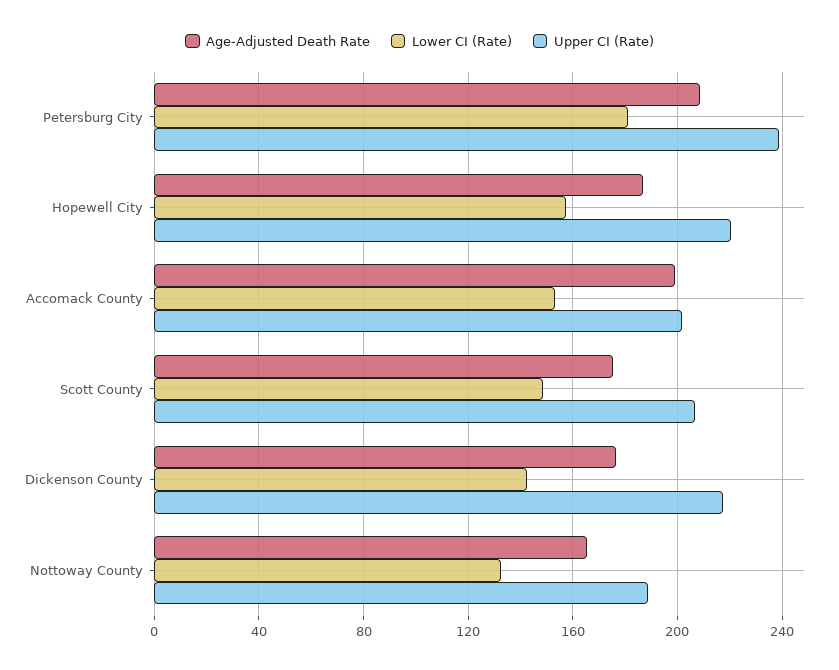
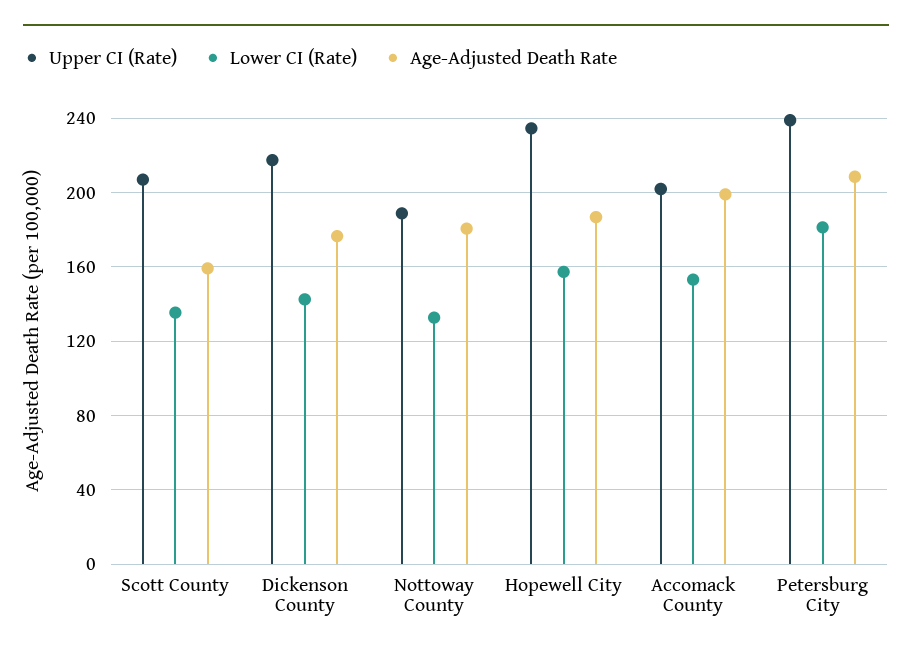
  {
    "Age-Adjusted Death Rate": {
      "Petersburg City": 210,
      "Hopewell City": 185,
      "Accomack County": 200,
-     "Scott County": 175,
+     "Scott County": 160,
      "Dickenson County": 175,
-     "Nottoway County": 165
+     "Nottoway County": 180
    },
    "Lower CI (Rate)": {
      "Petersburg City": 180,
      "Hopewell City": 155,
      "Accomack County": 155,
-     "Scott County": 150,
+     "Scott County": 135,
      "Dickenson County": 145,
      "Nottoway County": 135
    },
    "Upper CI (Rate)": {
      "Petersburg City": 240,
-     "Hopewell City": 220,
+     "Hopewell City": 235,
      "Accomack County": 200,
      "Scott County": 205,
      "Dickenson County": 215,
      "Nottoway County": 190
    }
  }

